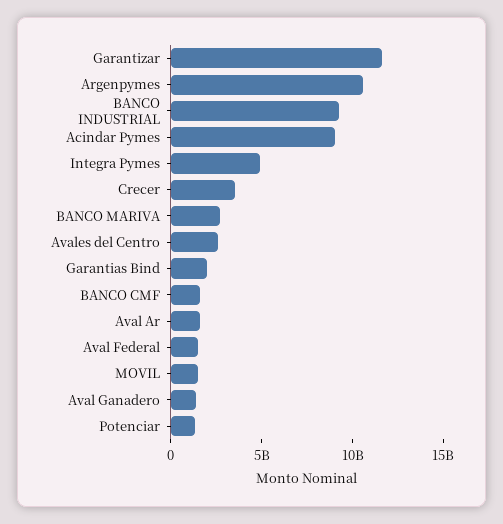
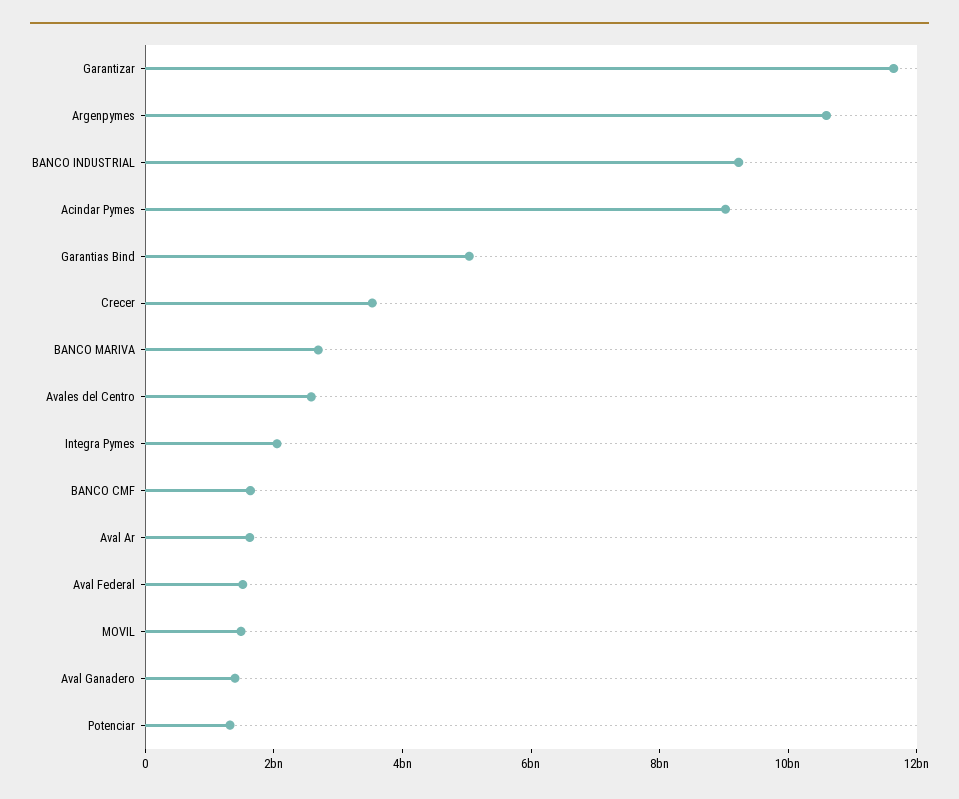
  {
    "Garantizar": 11500000000,
    "Argenpymes": 10500000000,
    "BANCO INDUSTRIAL": 9000000000,
    "Acindar Pymes": 9000000000,
-   "Integra Pymes": 5000000000,
+   "Integra Pymes": 2000000000,
    "Crecer": 3500000000,
    "BANCO MARIVA": 2500000000,
    "Avales del Centro": 2500000000,
-   "Garantias Bind": 2000000000,
+   "Garantias Bind": 5000000000,
    "BANCO CMF": 1500000000,
    "Aval Ar": 1500000000,
    "Aval Federal": 1500000000,
    "MOVIL": 1500000000,
    "Aval Ganadero": 1500000000,
    "Potenciar": 1500000000
  }

